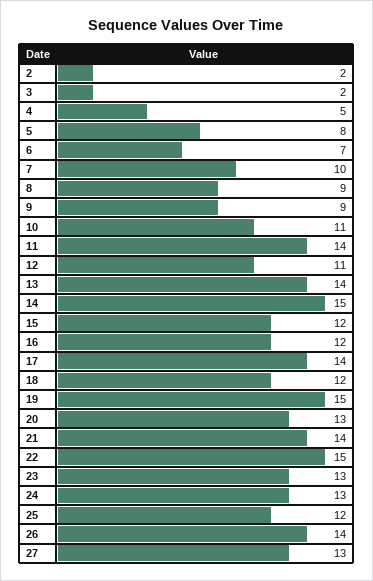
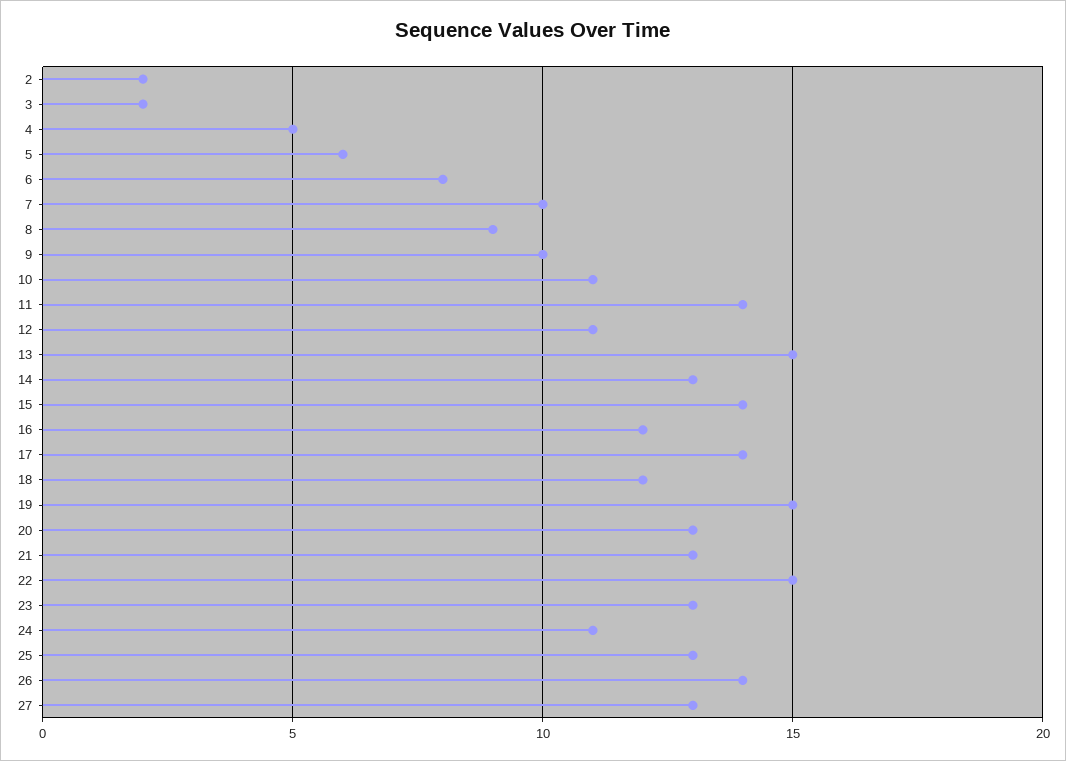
  {
    "2": 2,
    "3": 2,
    "4": 5,
-   "5": 8,
+   "5": 6,
-   "6": 7,
+   "6": 8,
    "7": 10,
    "8": 9,
-   "9": 9,
+   "9": 10,
    "10": 11,
    "11": 14,
    "12": 11,
-   "13": 14,
+   "13": 15,
-   "14": 15,
+   "14": 13,
-   "15": 12,
+   "15": 14,
    "16": 12,
    "17": 14,
    "18": 12,
    "19": 15,
    "20": 13,
-   "21": 14,
+   "21": 13,
    "22": 15,
    "23": 13,
-   "24": 13,
+   "24": 11,
-   "25": 12,
+   "25": 13,
    "26": 14,
    "27": 13
  }

